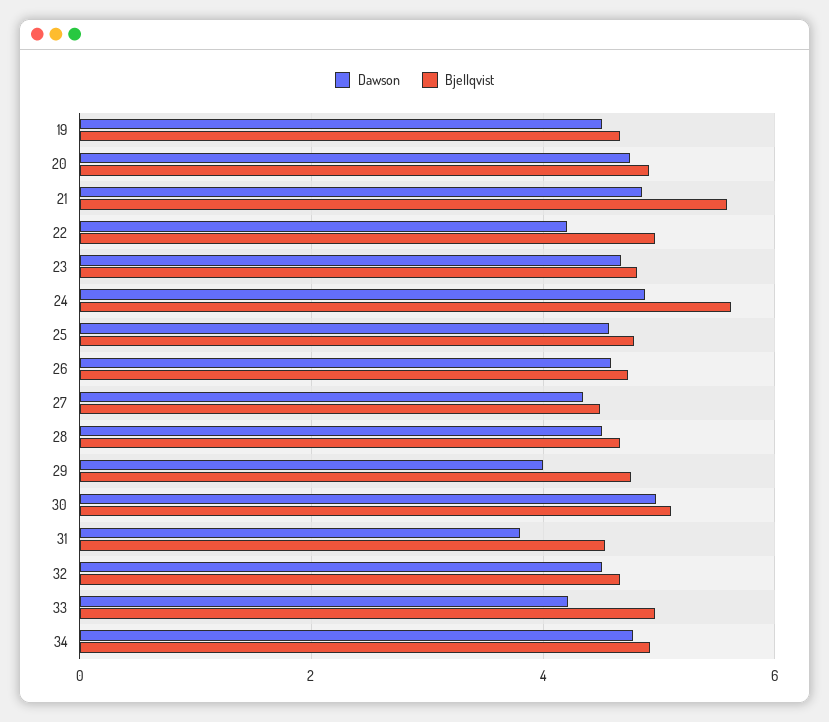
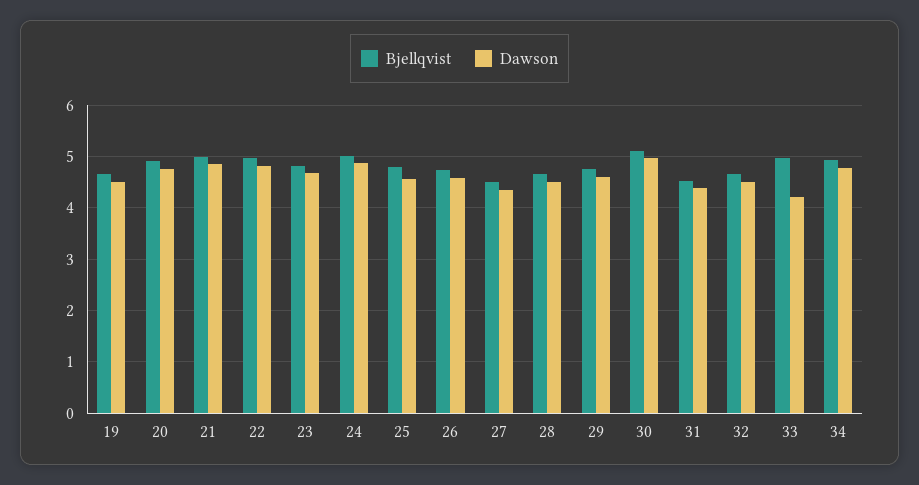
  {
    "Dawson": {
      "19": 4.6,
      "20": 4.8,
      "21": 4.8,
-     "22": 4.2,
+     "22": 4.8,
      "23": 4.6,
      "24": 4.8,
      "25": 4.6,
      "26": 4.6,
      "27": 4.4,
      "28": 4.6,
-     "29": 4,
+     "29": 4.6,
      "30": 5,
-     "31": 3.8,
+     "31": 4.4,
      "32": 4.6,
      "33": 4.2,
      "34": 4.8
    },
    "Bjellqvist": {
      "19": 4.6,
      "20": 5,
-     "21": 5.6,
+     "21": 5,
      "22": 5,
      "23": 4.8,
-     "24": 5.6,
+     "24": 5,
      "25": 4.8,
      "26": 4.8,
      "27": 4.4,
      "28": 4.6,
      "29": 4.8,
      "30": 5.2,
      "31": 4.6,
      "32": 4.6,
      "33": 5,
      "34": 5
    }
  }

